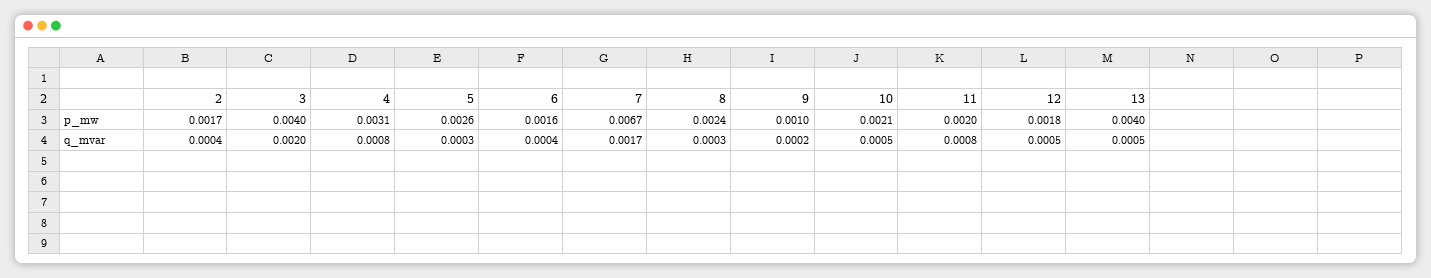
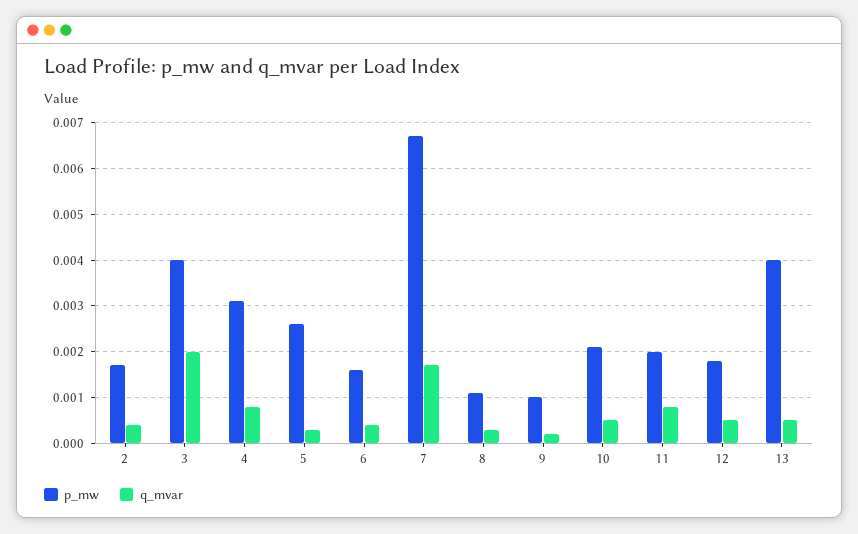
  {
    "p_mw": {
      "2": 0.0017,
      "3": 0.004,
      "4": 0.0031,
      "5": 0.0026,
      "6": 0.0016,
      "7": 0.0067,
-     "8": 0.0024,
+     "8": 0.001,
      "9": 0.001,
      "10": 0.0021,
      "11": 0.002,
      "12": 0.0018,
      "13": 0.004
    },
    "q_mvar": {
      "2": 0.0004,
      "3": 0.002,
      "4": 0.0008,
      "5": 0.0003,
      "6": 0.0004,
      "7": 0.0017,
      "8": 0.0003,
      "9": 0.0002,
      "10": 0.0005,
      "11": 0.0008,
      "12": 0.0005,
      "13": 0.0005
    }
  }

